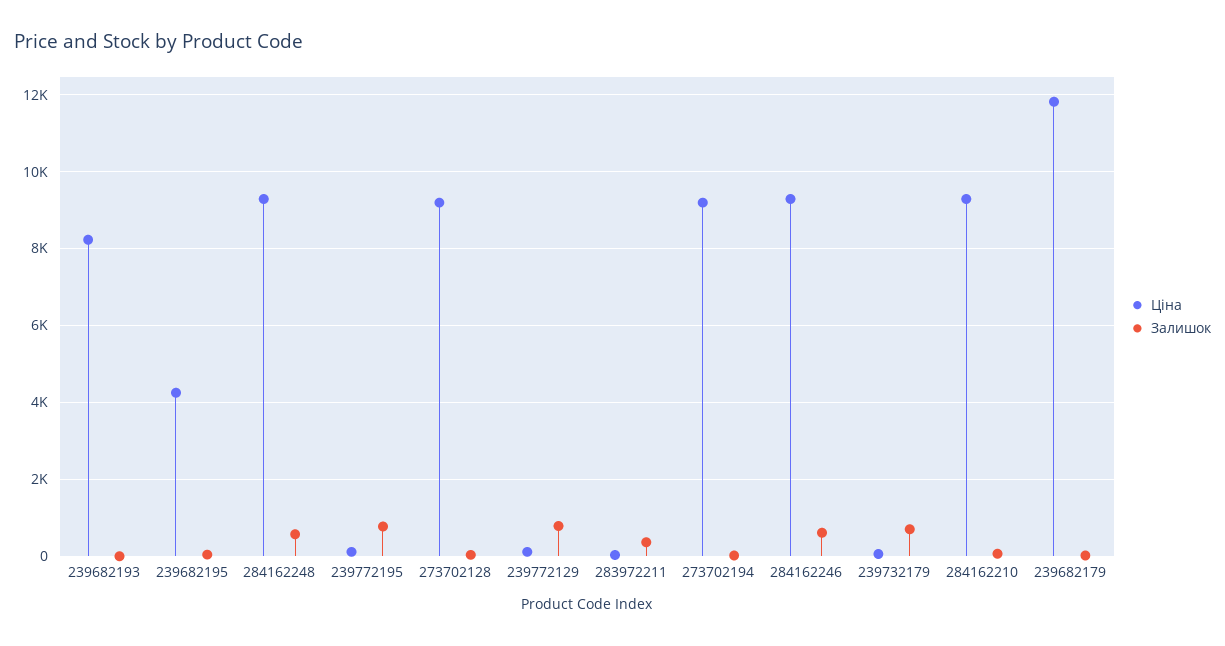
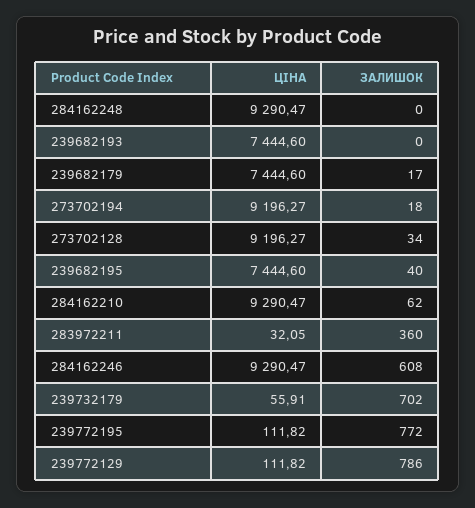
  {
    "Ціна": {
-     "239682193": 8200,
+     "239682193": 7444.6,
-     "239682195": 4200,
+     "239682195": 7444.6,
      "284162248": 9290.47,
      "239772195": 111.82,
      "273702128": 9196.27,
      "239772129": 111.82,
      "283972211": 32.05,
      "273702194": 9196.27,
      "284162246": 9290.47,
      "239732179": 55.91,
      "284162210": 9290.47,
-     "239682179": 11800
+     "239682179": 7444.6
    },
    "Залишок": {
      "239682193": 0,
      "239682195": 40,
-     "284162248": 600,
+     "284162248": 0,
      "239772195": 772,
      "273702128": 34,
      "239772129": 786,
      "283972211": 360,
      "273702194": 18,
      "284162246": 608,
      "239732179": 702,
      "284162210": 62,
      "239682179": 17
    }
  }

